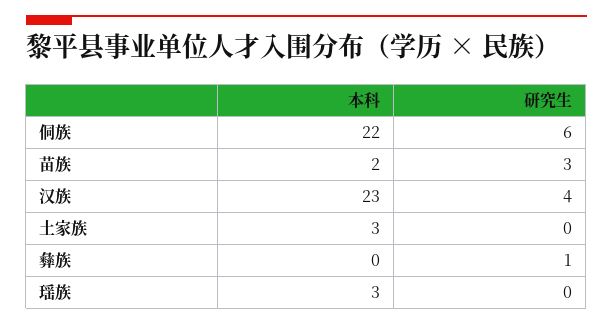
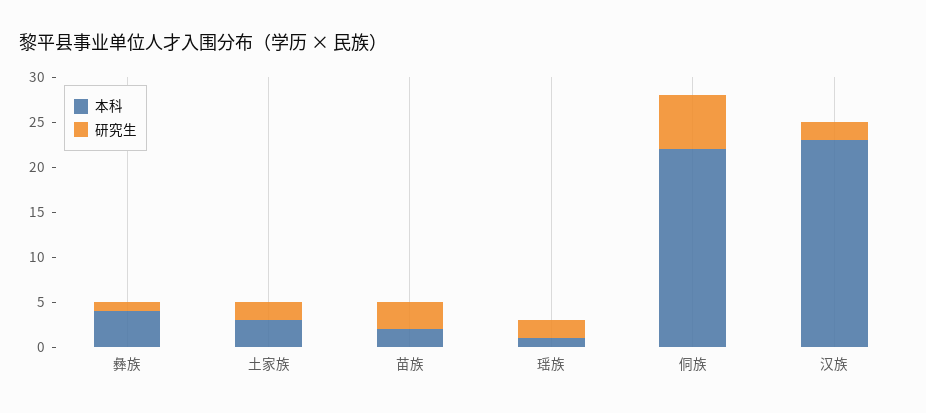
  {
    "本科": {
      "侗族": 22,
      "苗族": 2,
      "汉族": 23,
      "土家族": 3,
-     "彝族": 0,
+     "彝族": 4,
-     "瑶族": 3
+     "瑶族": 1
    },
    "研究生": {
      "侗族": 6,
      "苗族": 3,
-     "汉族": 4,
+     "汉族": 2,
-     "土家族": 0,
+     "土家族": 2,
      "彝族": 1,
-     "瑶族": 0
+     "瑶族": 2
    }
  }

